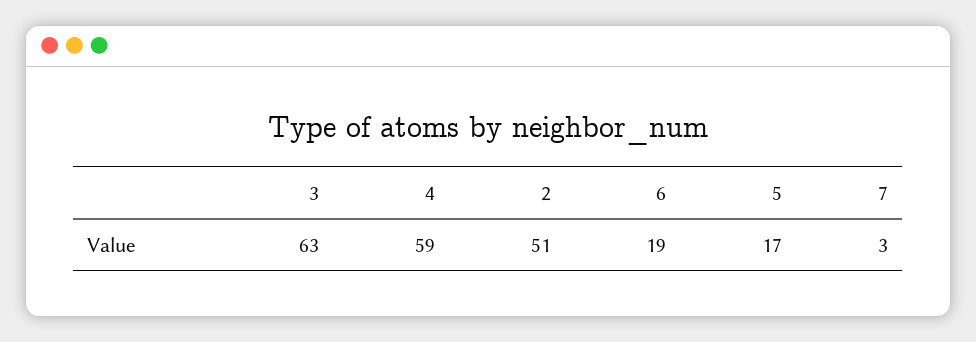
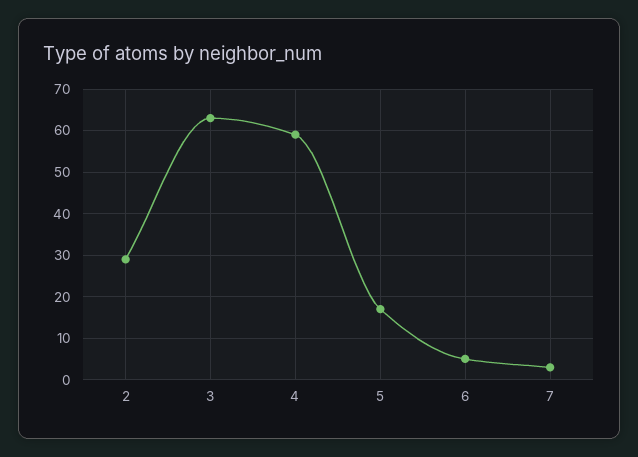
  {
    "3": 63,
    "4": 59,
-   "2": 51,
+   "2": 30,
-   "6": 19,
+   "6": 5,
    "5": 17,
    "7": 3
  }

